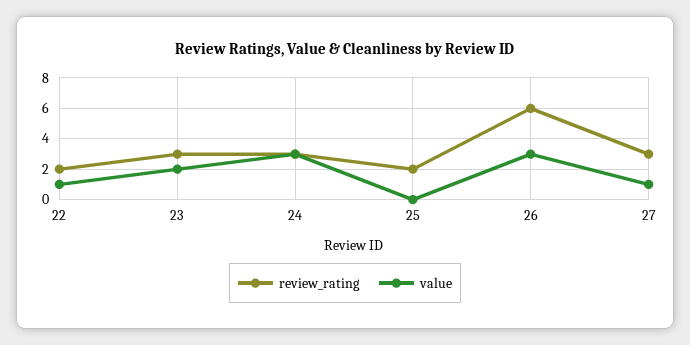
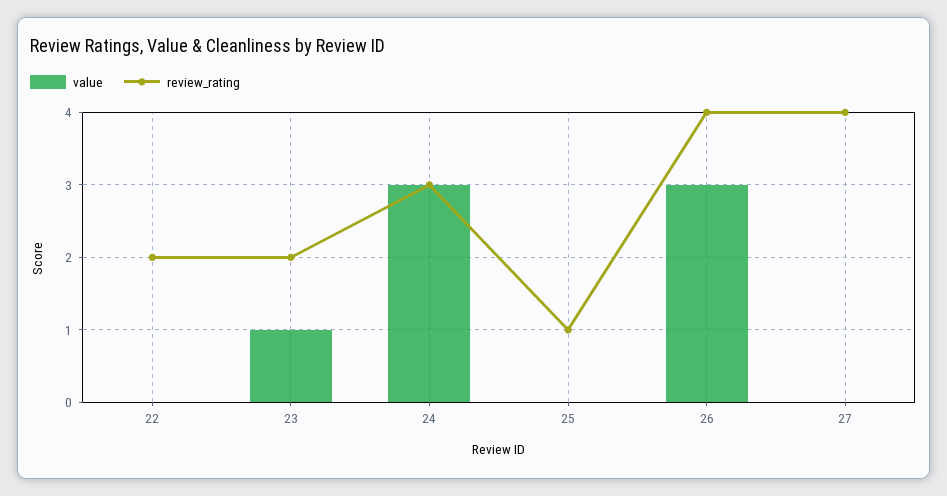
  {
    "review_rating": {
      "22": 2,
-     "23": 3,
+     "23": 2,
      "24": 3,
-     "25": 2,
+     "25": 1,
-     "26": 6,
+     "26": 4,
-     "27": 3
+     "27": 4
    },
    "value": {
-     "22": 1,
+     "22": 0,
-     "23": 2,
+     "23": 1,
      "24": 3,
      "25": 0,
      "26": 3,
-     "27": 1
+     "27": 0
    }
  }

